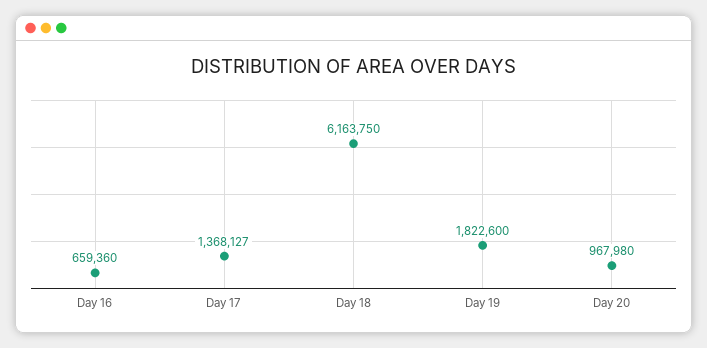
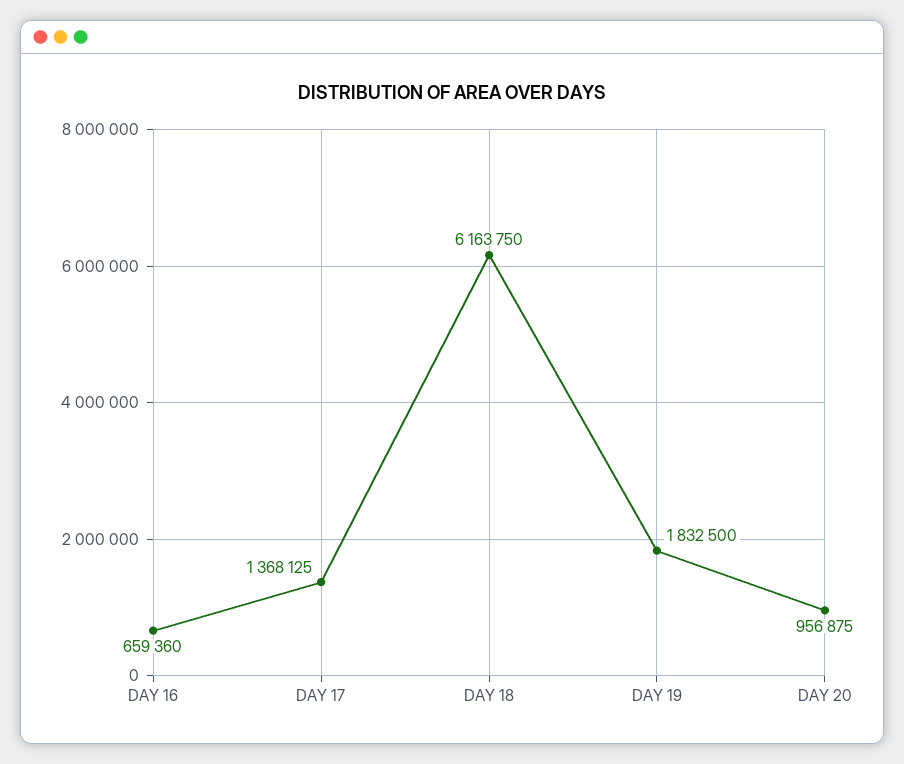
  {
    "Day 16": 659360,
-   "Day 17": 1368127,
+   "Day 17": 1368125,
    "Day 18": 6163750,
-   "Day 19": 1822600,
+   "Day 19": 1832500,
-   "Day 20": 967980
+   "Day 20": 956875
  }

